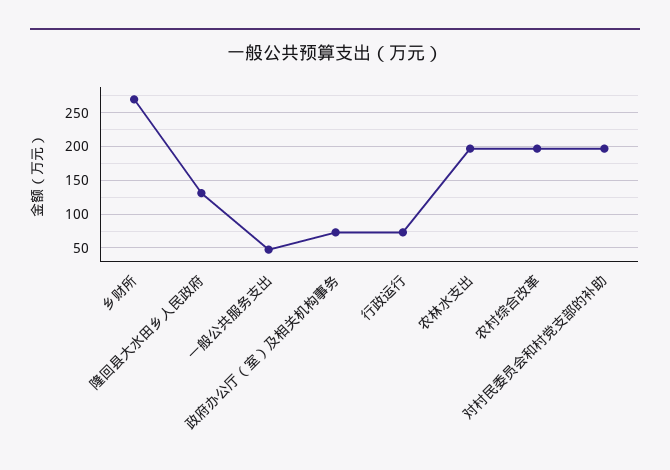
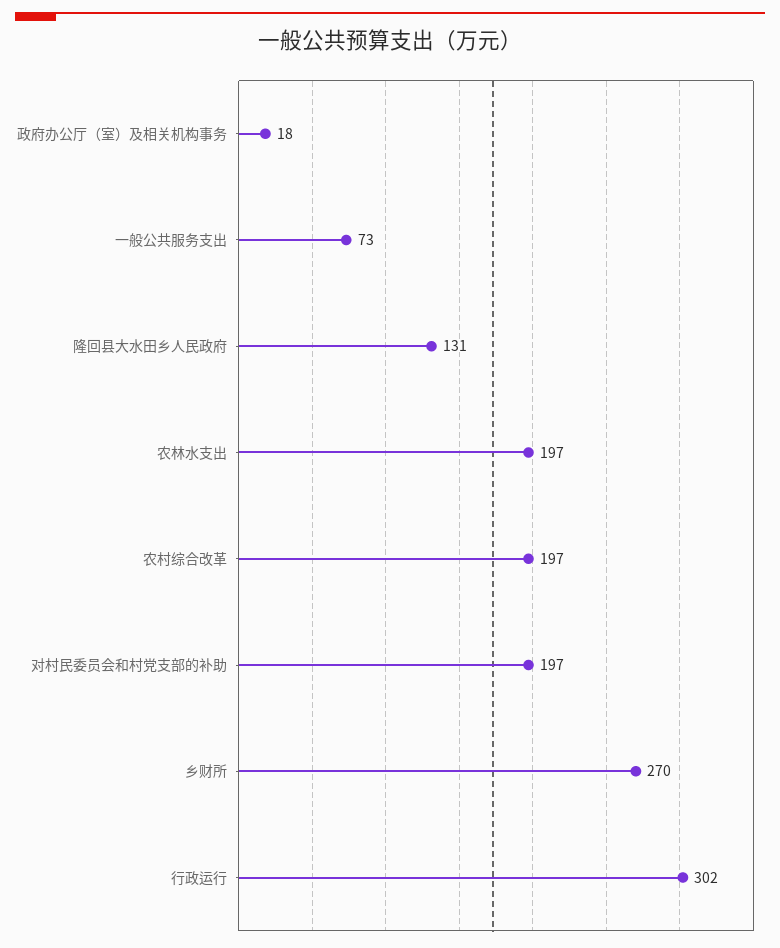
  {
    "乡财所": 270,
    "隆回县大水田乡人民政府": 131,
-   "一般公共服务支出": 50,
+   "一般公共服务支出": 73,
-   "政府办公厅（室）及相关机构事务": 70,
+   "政府办公厅（室）及相关机构事务": 18,
-   "行政运行": 70,
+   "行政运行": 302,
    "农林水支出": 197,
    "农村综合改革": 197,
    "对村民委员会和村党支部的补助": 197
  }

